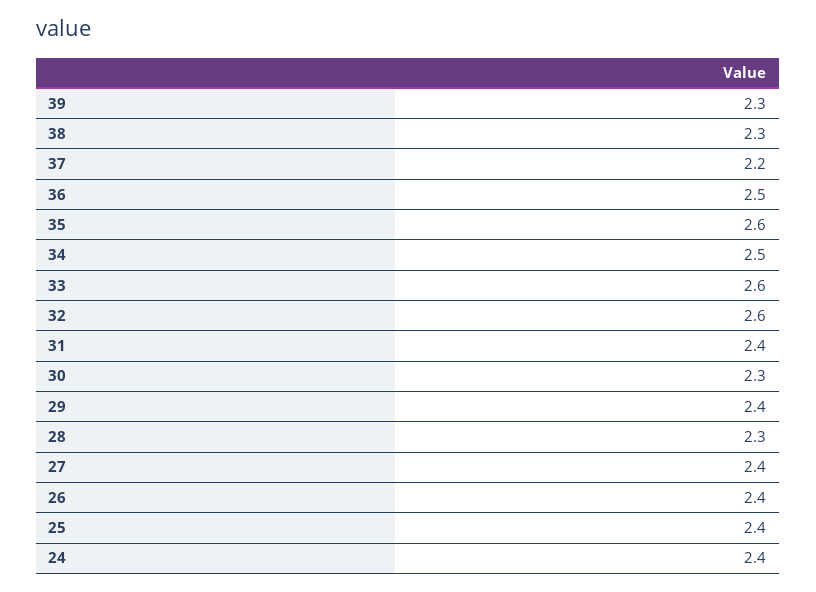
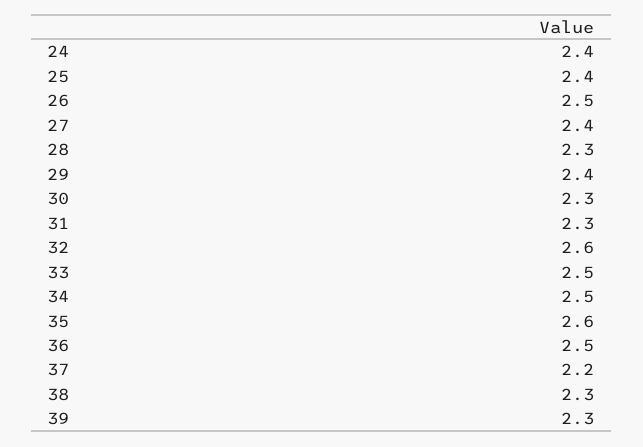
  {
    "39": 2.3,
    "38": 2.3,
    "37": 2.2,
    "36": 2.5,
    "35": 2.6,
    "34": 2.5,
-   "33": 2.6,
+   "33": 2.5,
    "32": 2.6,
-   "31": 2.4,
+   "31": 2.3,
    "30": 2.3,
    "29": 2.4,
    "28": 2.3,
    "27": 2.4,
-   "26": 2.4,
+   "26": 2.5,
    "25": 2.4,
    "24": 2.4
  }

